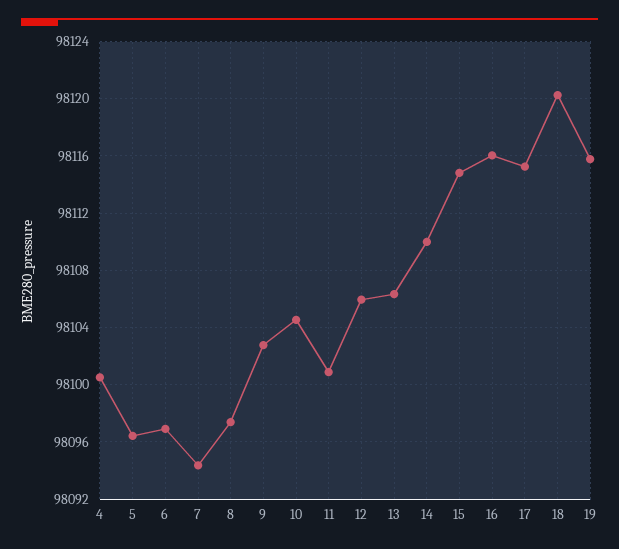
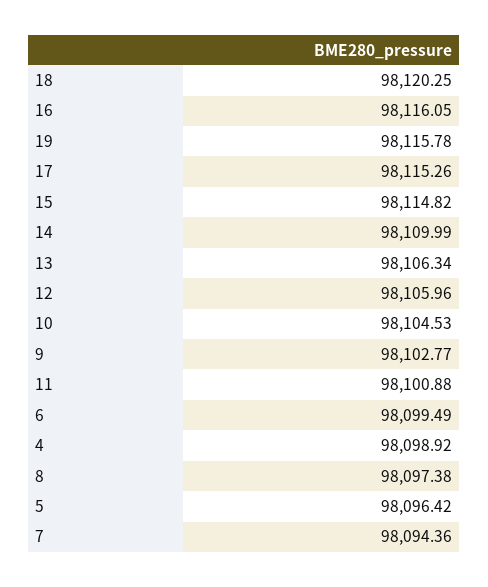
  {
-   "4": 98100.5,
+   "4": 98098.92,
    "5": 98096.42,
-   "6": 98097,
+   "6": 98099.49,
    "7": 98094.36,
    "8": 98097.38,
    "9": 98102.77,
    "10": 98104.53,
    "11": 98100.88,
    "12": 98105.96,
    "13": 98106.34,
    "14": 98109.99,
    "15": 98114.82,
    "16": 98116.05,
    "17": 98115.26,
    "18": 98120.25,
    "19": 98115.78
  }

